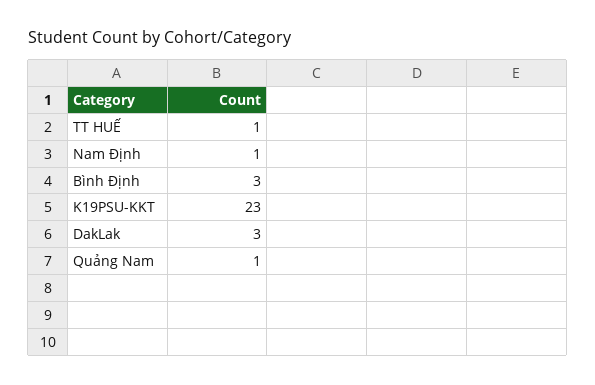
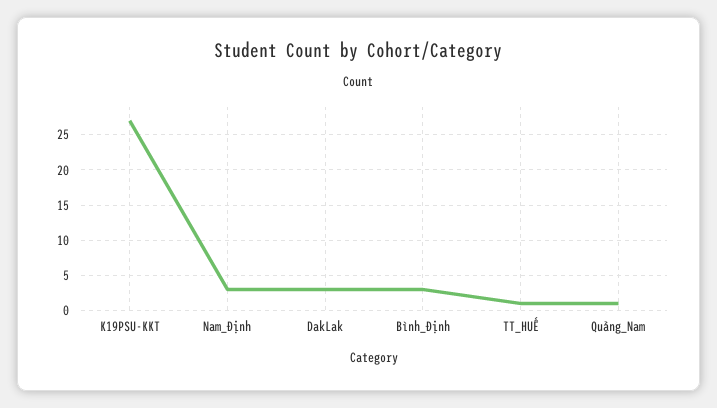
  {
    "TT HUẾ": 1,
-   "Nam Định": 1,
+   "Nam Định": 3,
    "Bình Định": 3,
-   "K19PSU-KKT": 23,
+   "K19PSU-KKT": 27,
    "DakLak": 3,
    "Quảng Nam": 1
  }

